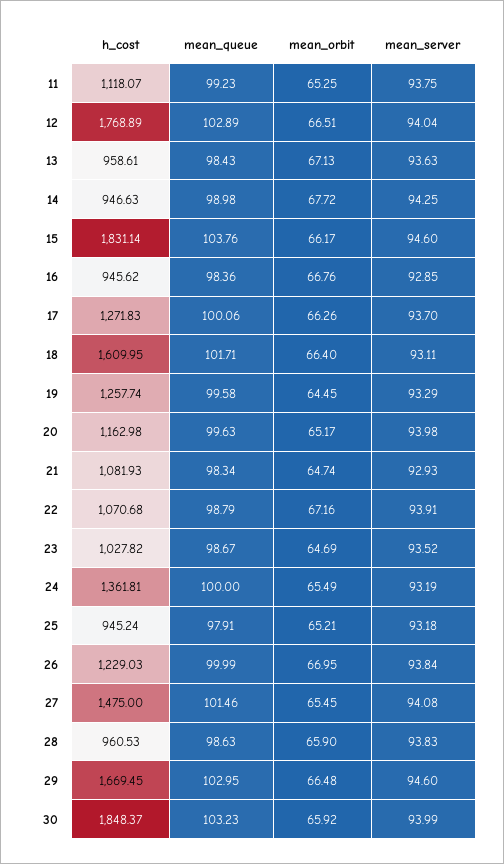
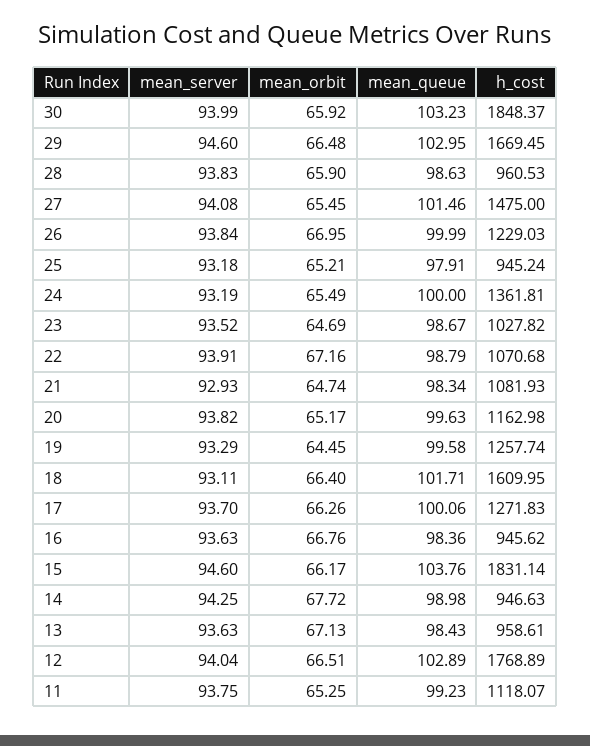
  {
    "h_cost": {
      "11": 1118.07,
      "12": 1768.89,
      "13": 958.61,
      "14": 946.63,
      "15": 1831.14,
      "16": 945.62,
      "17": 1271.83,
      "18": 1609.95,
      "19": 1257.74,
      "20": 1162.98,
      "21": 1081.93,
      "22": 1070.68,
      "23": 1027.82,
      "24": 1361.81,
      "25": 945.24,
      "26": 1229.03,
      "27": 1475,
      "28": 960.53,
      "29": 1669.45,
      "30": 1848.37
    },
    "mean_queue": {
      "11": 99.23,
      "12": 102.89,
      "13": 98.43,
      "14": 98.98,
      "15": 103.76,
      "16": 98.36,
      "17": 100.06,
      "18": 101.71,
      "19": 99.58,
      "20": 99.63,
      "21": 98.34,
      "22": 98.79,
      "23": 98.67,
      "24": 100,
      "25": 97.91,
      "26": 99.99,
      "27": 101.46,
      "28": 98.63,
      "29": 102.95,
      "30": 103.23
    },
    "mean_orbit": {
      "11": 65.25,
      "12": 66.51,
      "13": 67.13,
      "14": 67.72,
      "15": 66.17,
      "16": 66.76,
      "17": 66.26,
      "18": 66.4,
      "19": 64.45,
      "20": 65.17,
      "21": 64.74,
      "22": 67.16,
      "23": 64.69,
      "24": 65.49,
      "25": 65.21,
      "26": 66.95,
      "27": 65.45,
      "28": 65.9,
      "29": 66.48,
      "30": 65.92
    },
    "mean_server": {
      "11": 93.75,
      "12": 94.04,
      "13": 93.63,
      "14": 94.25,
      "15": 94.6,
-     "16": 92.85,
+     "16": 93.63,
      "17": 93.7,
      "18": 93.11,
      "19": 93.29,
-     "20": 93.98,
+     "20": 93.82,
      "21": 92.93,
      "22": 93.91,
      "23": 93.52,
      "24": 93.19,
      "25": 93.18,
      "26": 93.84,
      "27": 94.08,
      "28": 93.83,
      "29": 94.6,
      "30": 93.99
    }
  }

